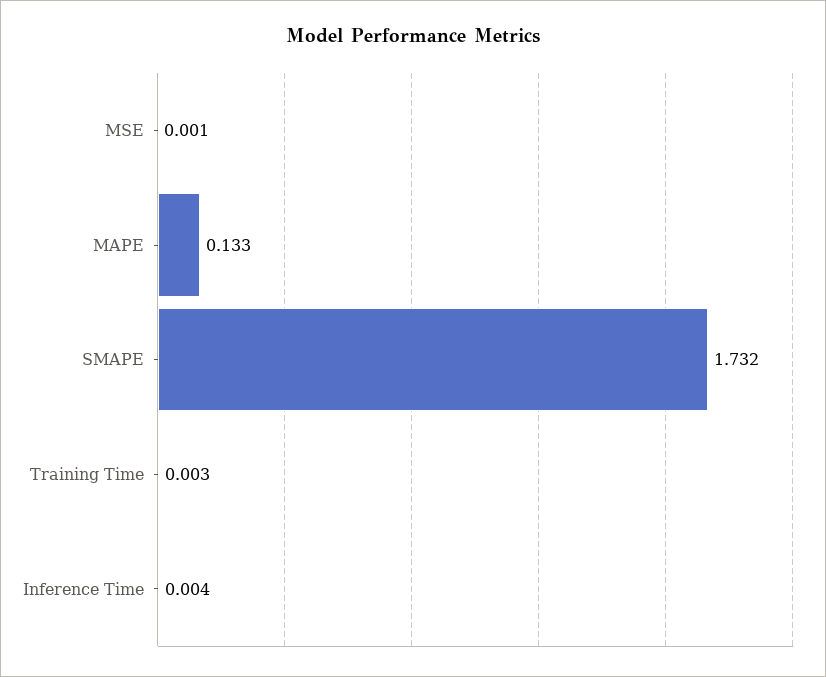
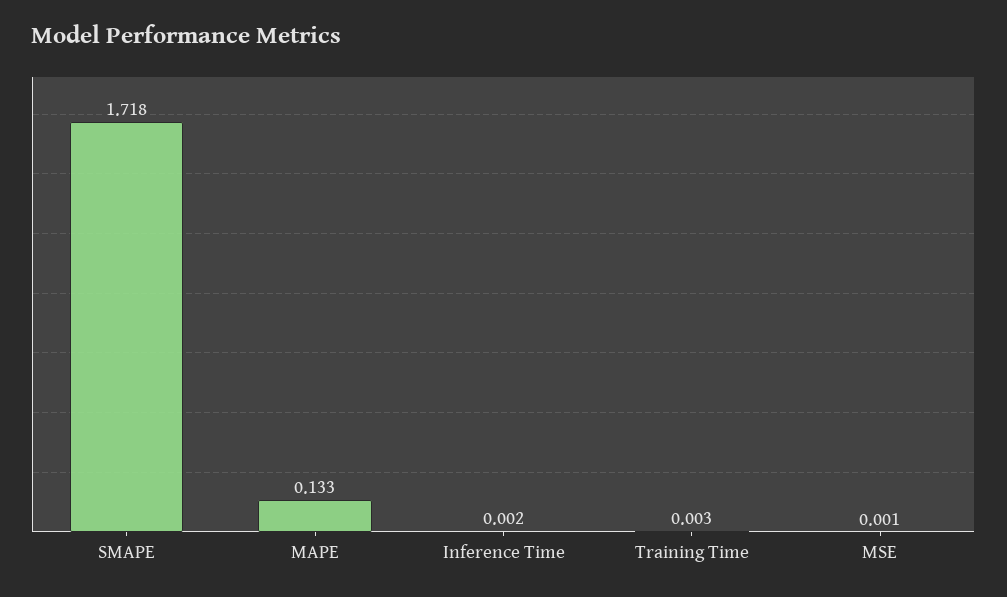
  {
    "MSE": 0.001,
    "MAPE": 0.133,
-   "SMAPE": 1.732,
+   "SMAPE": 1.718,
    "Training Time": 0.003,
-   "Inference Time": 0.004
+   "Inference Time": 0.002
  }

